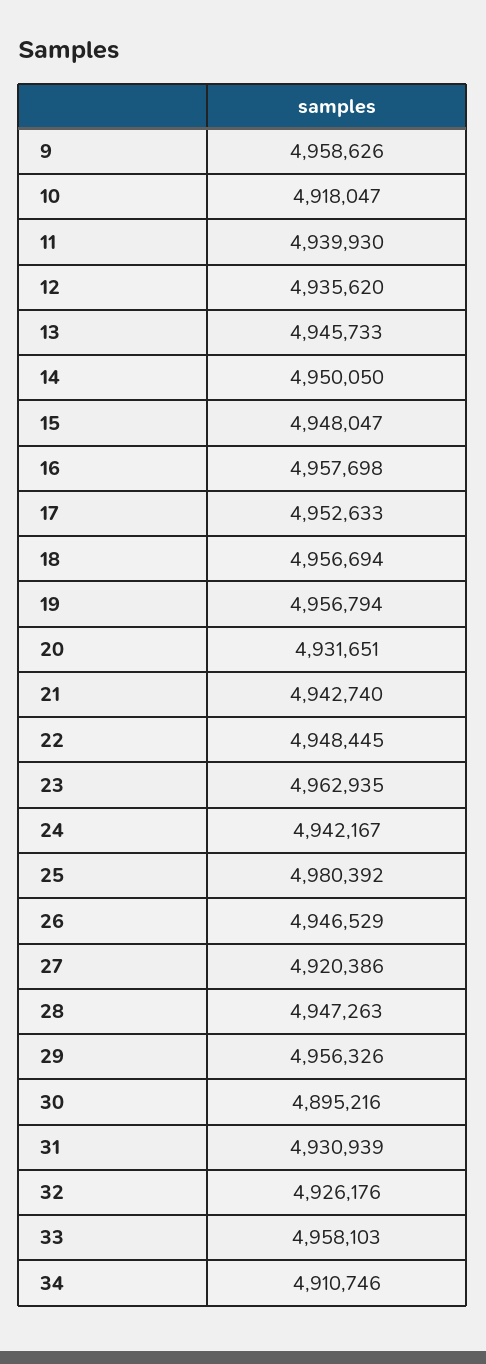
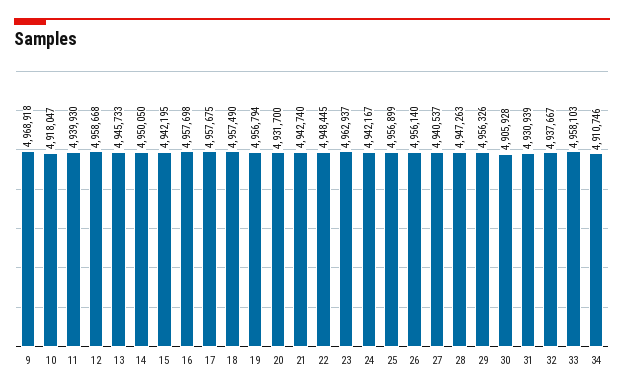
  {
-   "9": 4958626,
+   "9": 4968918,
    "10": 4918047,
    "11": 4939930,
-   "12": 4935620,
+   "12": 4958668,
    "13": 4945733,
    "14": 4950050,
-   "15": 4948047,
+   "15": 4942195,
    "16": 4957698,
-   "17": 4952633,
+   "17": 4957675,
-   "18": 4956694,
+   "18": 4957490,
    "19": 4956794,
-   "20": 4931651,
+   "20": 4931700,
    "21": 4942740,
    "22": 4948445,
-   "23": 4962935,
+   "23": 4962937,
    "24": 4942167,
-   "25": 4980392,
+   "25": 4956899,
-   "26": 4946529,
+   "26": 4956140,
-   "27": 4920386,
+   "27": 4940537,
    "28": 4947263,
    "29": 4956326,
-   "30": 4895216,
+   "30": 4905928,
    "31": 4930939,
-   "32": 4926176,
+   "32": 4937667,
    "33": 4958103,
    "34": 4910746
  }

